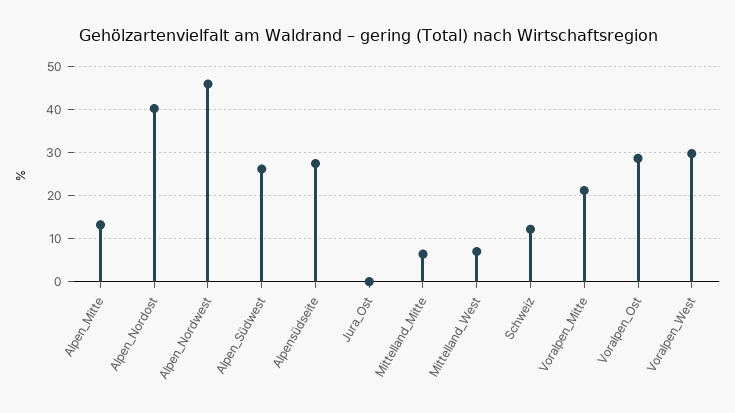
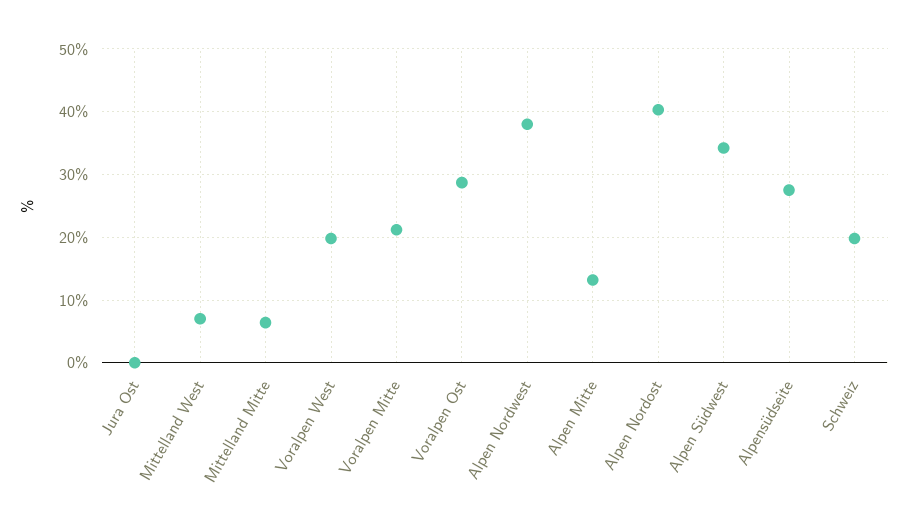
  {
    "Alpen_Mitte": 13,
    "Alpen_Nordost": 40,
-   "Alpen_Nordwest": 46,
+   "Alpen_Nordwest": 38,
-   "Alpen_Südwest": 26,
+   "Alpen_Südwest": 34,
    "Alpensüdseite": 28,
    "Jura_Ost": 0,
    "Mittelland_Mitte": 6,
    "Mittelland_West": 7,
-   "Schweiz": 12,
+   "Schweiz": 20,
    "Voralpen_Mitte": 21,
    "Voralpen_Ost": 29,
-   "Voralpen_West": 30
+   "Voralpen_West": 20
  }

